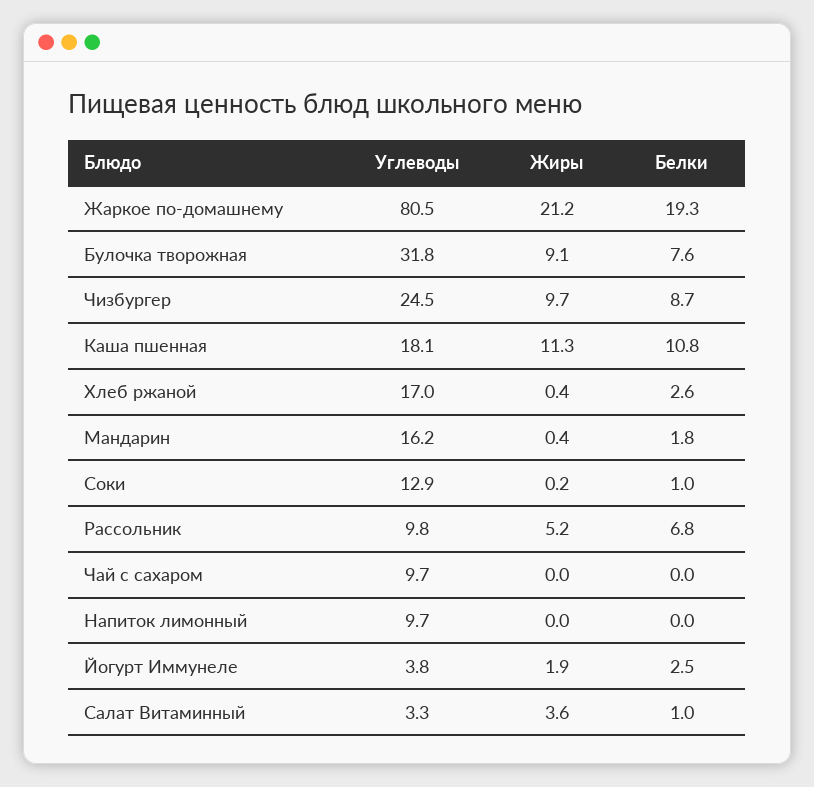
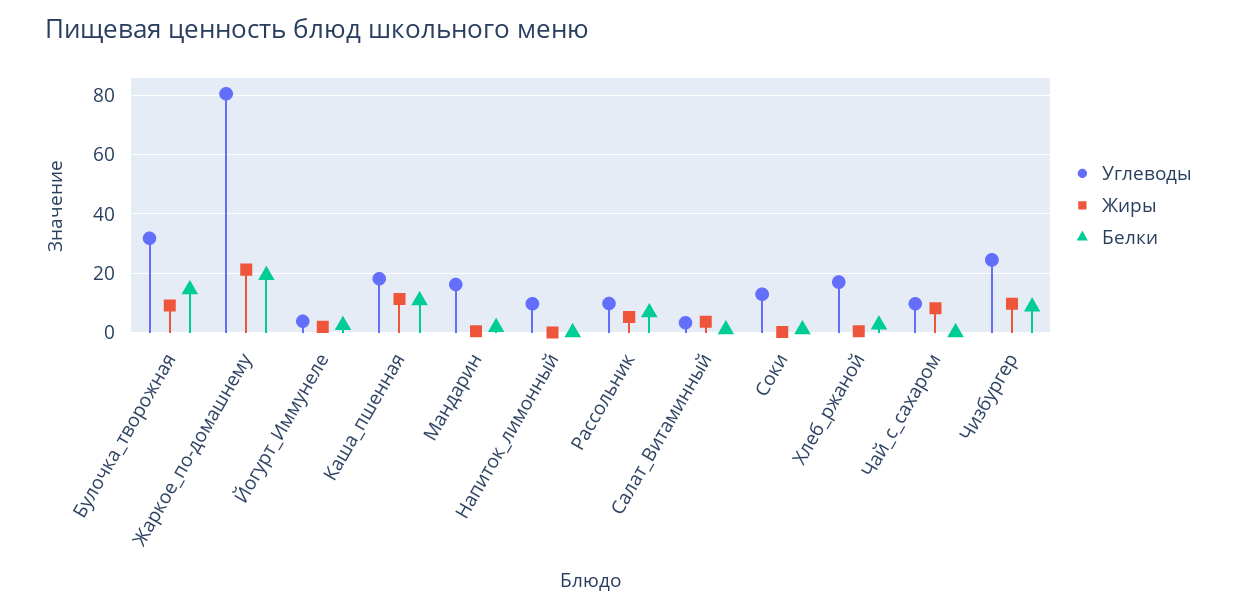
  {
    "Углеводы": {
      "Жаркое по-домашнему": 80.5,
      "Булочка творожная": 31.8,
      "Чизбургер": 24.5,
      "Каша пшенная": 18.1,
      "Хлеб ржаной": 17,
      "Мандарин": 16.2,
      "Соки": 12.9,
      "Рассольник": 9.8,
      "Чай с сахаром": 9.7,
      "Напиток лимонный": 9.7,
      "Йогурт Иммунеле": 3.8,
      "Салат Витаминный": 3.3
    },
    "Жиры": {
      "Жаркое по-домашнему": 21.2,
      "Булочка творожная": 9.1,
      "Чизбургер": 9.7,
      "Каша пшенная": 11.3,
      "Хлеб ржаной": 0.4,
      "Мандарин": 0.4,
      "Соки": 0.2,
      "Рассольник": 5.2,
-     "Чай с сахаром": 0,
+     "Чай с сахаром": 7.5,
      "Напиток лимонный": 0,
      "Йогурт Иммунеле": 1.9,
      "Салат Витаминный": 3.6
    },
    "Белки": {
      "Жаркое по-домашнему": 19.3,
-     "Булочка творожная": 7.6,
+     "Булочка творожная": 15,
      "Чизбургер": 8.7,
      "Каша пшенная": 10.8,
      "Хлеб ржаной": 2.6,
      "Мандарин": 1.8,
      "Соки": 1,
      "Рассольник": 6.8,
      "Чай с сахаром": 0,
      "Напиток лимонный": 0,
      "Йогурт Иммунеле": 2.5,
      "Салат Витаминный": 1
    }
  }

